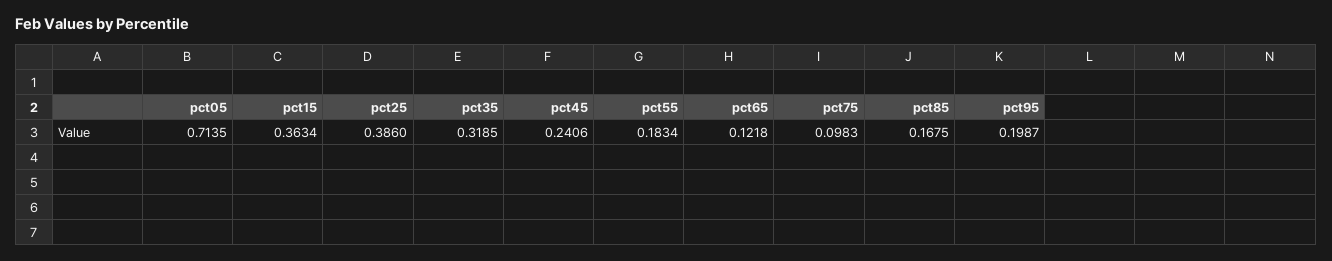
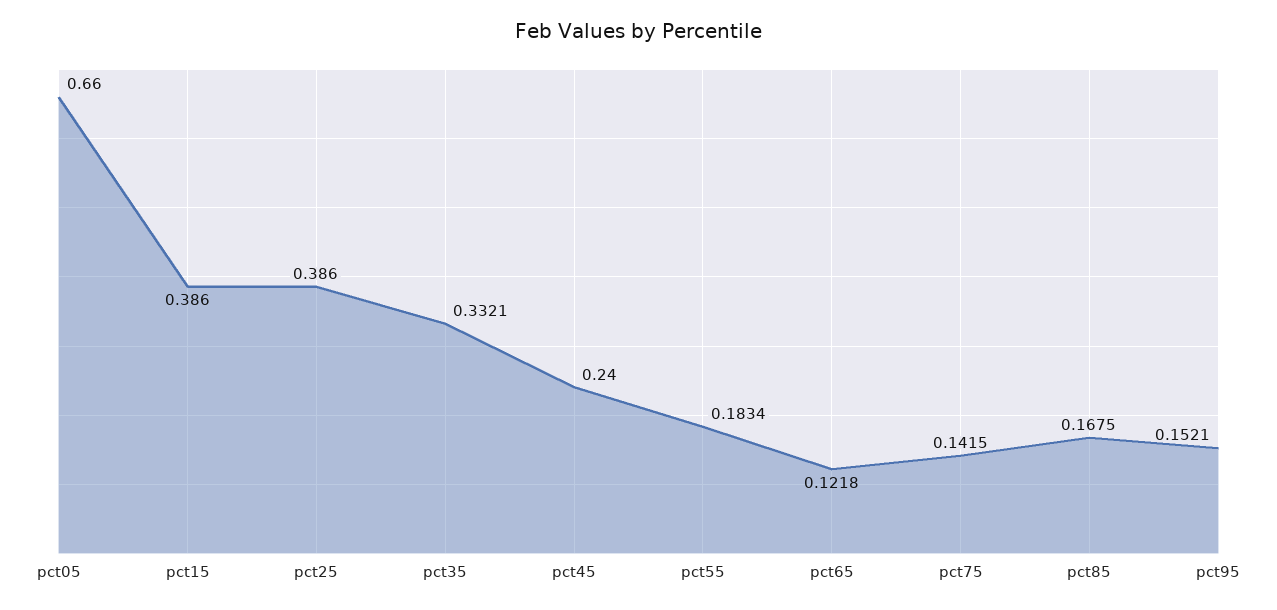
  {
-   "pct05": 0.7135,
+   "pct05": 0.66,
-   "pct15": 0.3634,
+   "pct15": 0.386,
    "pct25": 0.386,
-   "pct35": 0.3185,
+   "pct35": 0.3321,
-   "pct45": 0.2406,
+   "pct45": 0.24,
    "pct55": 0.1834,
    "pct65": 0.1218,
-   "pct75": 0.0983,
+   "pct75": 0.1415,
    "pct85": 0.1675,
-   "pct95": 0.1987
+   "pct95": 0.1521
  }

